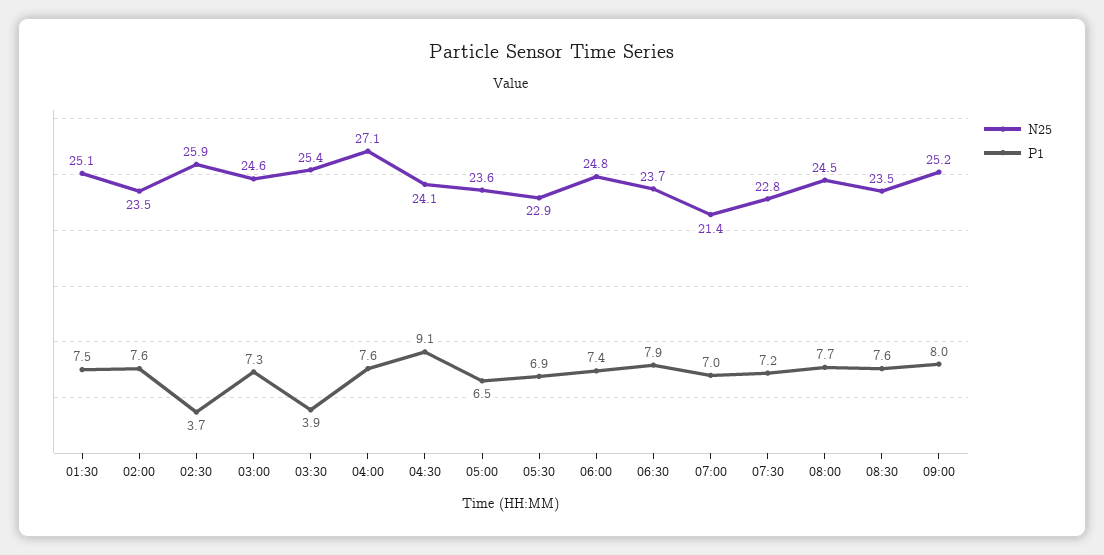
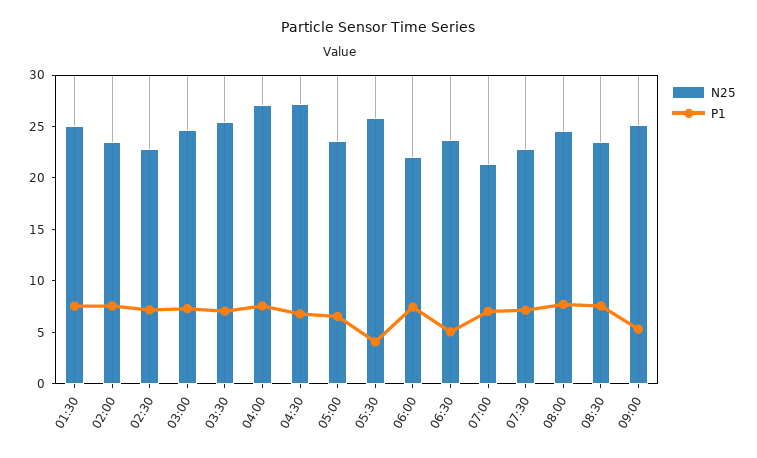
  {
    "N25": {
      "01:30": 25.1,
      "02:00": 23.5,
-     "02:30": 25.9,
+     "02:30": 23,
      "03:00": 24.6,
      "03:30": 25.4,
      "04:00": 27.1,
-     "04:30": 24.1,
+     "04:30": 27,
      "05:00": 23.6,
-     "05:30": 22.9,
+     "05:30": 26,
-     "06:00": 24.8,
+     "06:00": 22,
      "06:30": 23.7,
      "07:00": 21.4,
      "07:30": 22.8,
      "08:00": 24.5,
      "08:30": 23.5,
      "09:00": 25.2
    },
    "P1": {
      "01:30": 7.5,
      "02:00": 7.6,
-     "02:30": 3.7,
+     "02:30": 7,
      "03:00": 7.3,
-     "03:30": 3.9,
+     "03:30": 7,
      "04:00": 7.6,
-     "04:30": 9.1,
+     "04:30": 7,
      "05:00": 6.5,
-     "05:30": 6.9,
+     "05:30": 4,
      "06:00": 7.4,
-     "06:30": 7.9,
+     "06:30": 5,
      "07:00": 7,
      "07:30": 7.2,
      "08:00": 7.7,
      "08:30": 7.6,
-     "09:00": 8
+     "09:00": 5
    }
  }

